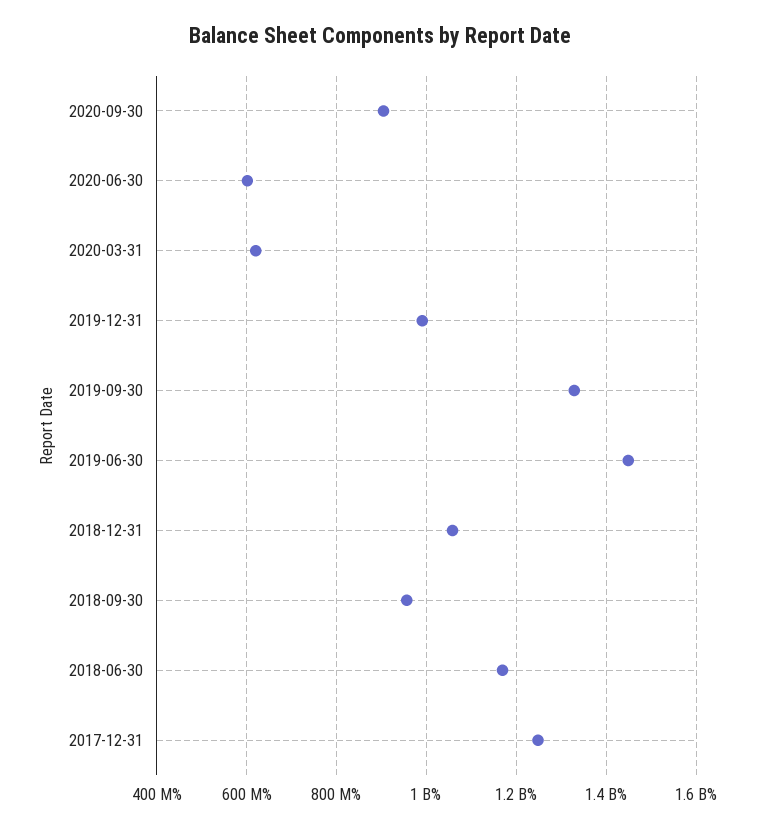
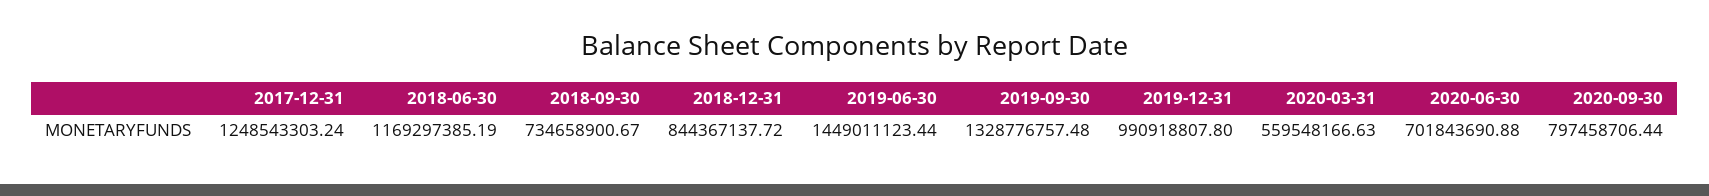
  {
-   "2020-09-30": 900000000,
+   "2020-09-30": 797458706.44,
-   "2020-06-30": 600000000,
+   "2020-06-30": 701843690.88,
-   "2020-03-31": 620000000,
+   "2020-03-31": 559548166.63,
    "2019-12-31": 990918807.8,
    "2019-09-30": 1328776757.48,
    "2019-06-30": 1449011123.44,
-   "2018-12-31": 1060000000,
+   "2018-12-31": 844367137.72,
-   "2018-09-30": 960000000,
+   "2018-09-30": 734658900.67,
    "2018-06-30": 1169297385.19,
    "2017-12-31": 1248543303.24
  }

